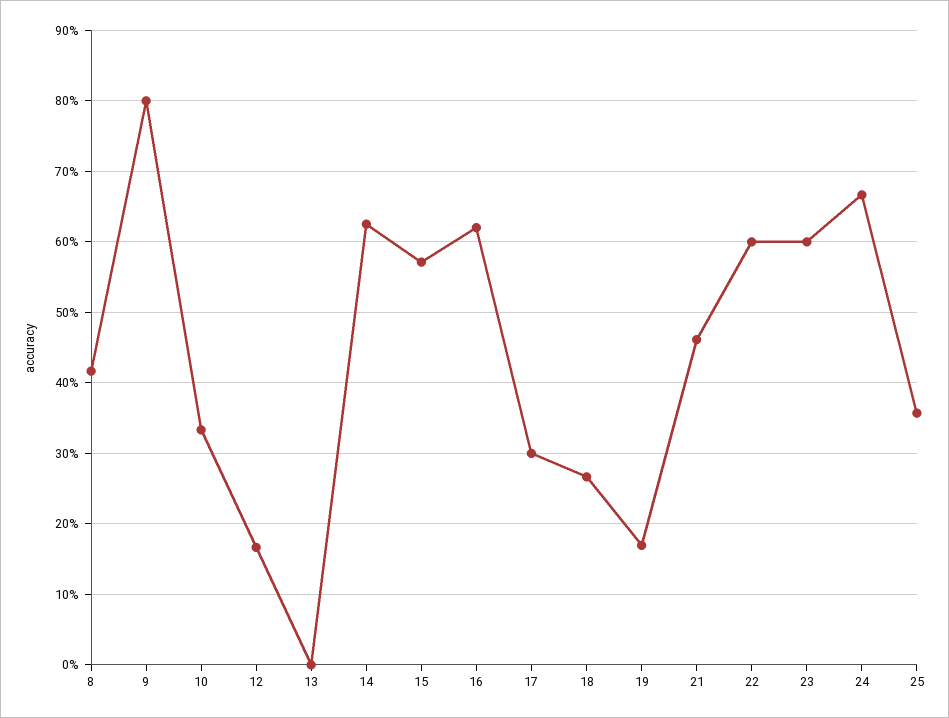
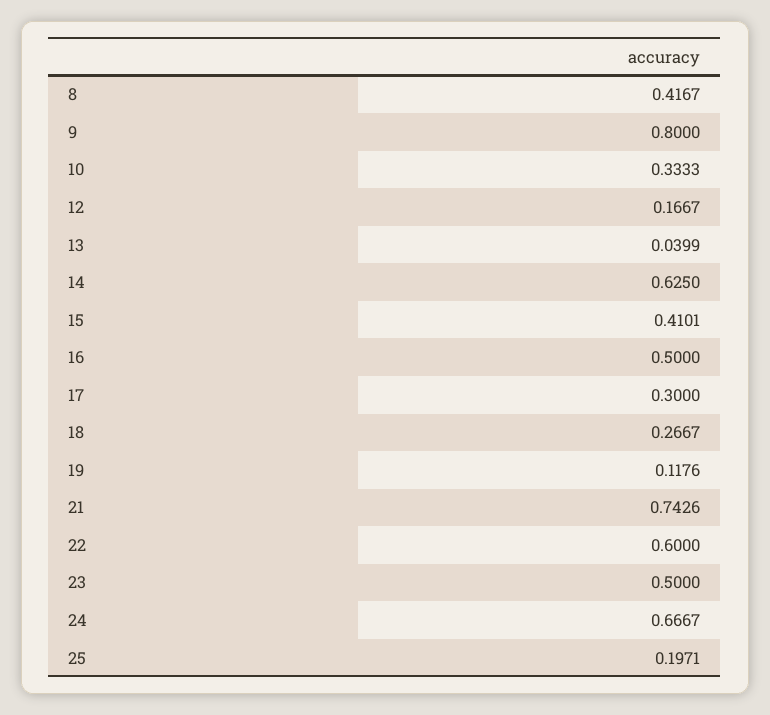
  {
    "8": 0.4167,
    "9": 0.8,
    "10": 0.3333,
    "12": 0.1667,
-   "13": 0,
+   "13": 0.0399,
    "14": 0.625,
-   "15": 0.57,
+   "15": 0.4101,
-   "16": 0.62,
+   "16": 0.5,
    "17": 0.3,
    "18": 0.2667,
-   "19": 0.17,
+   "19": 0.1176,
-   "21": 0.46,
+   "21": 0.7426,
    "22": 0.6,
-   "23": 0.6,
+   "23": 0.5,
    "24": 0.6667,
-   "25": 0.36
+   "25": 0.1971
  }

